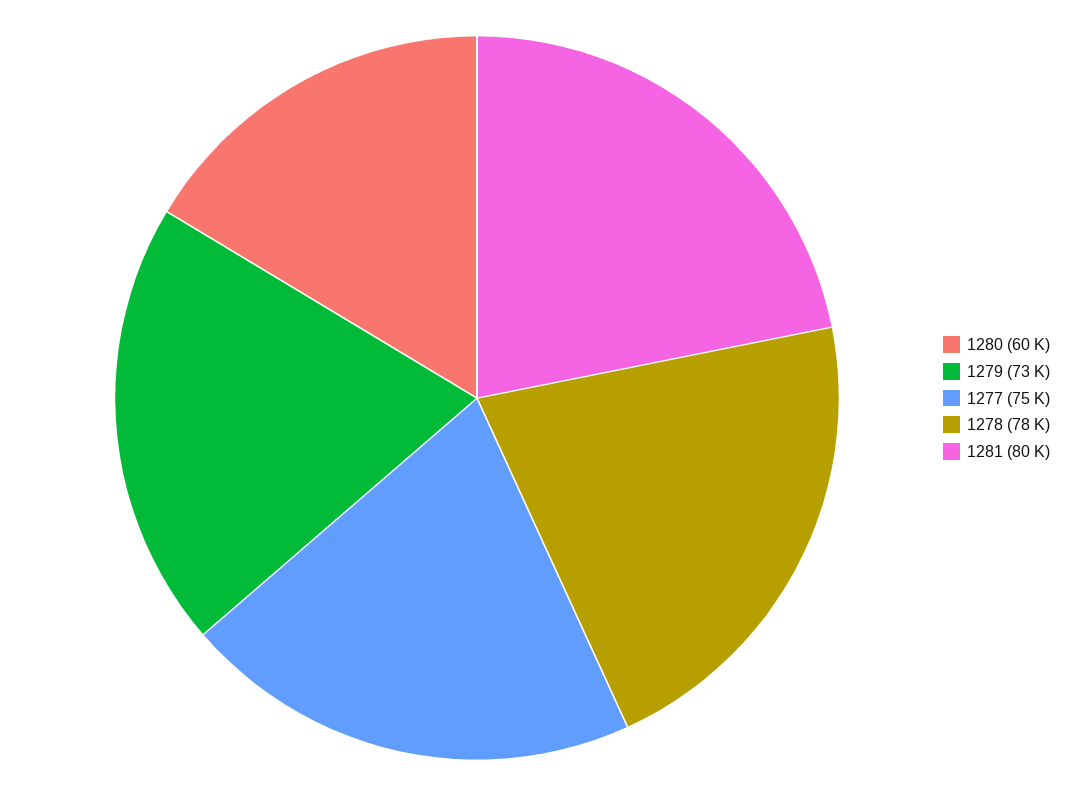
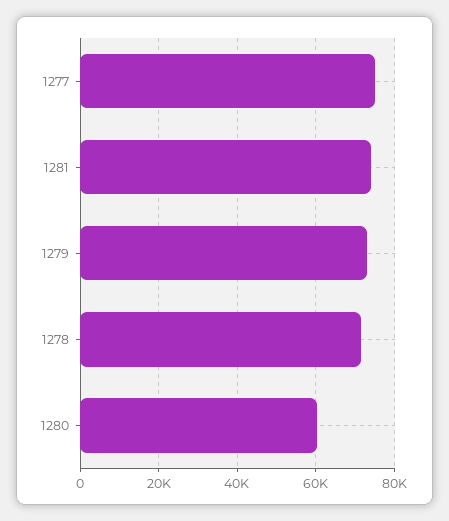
  {
    "1280": 60000,
    "1279": 73000,
    "1277": 75000,
-   "1278": 78000,
+   "1278": 72000,
-   "1281": 80000
+   "1281": 74000
  }

